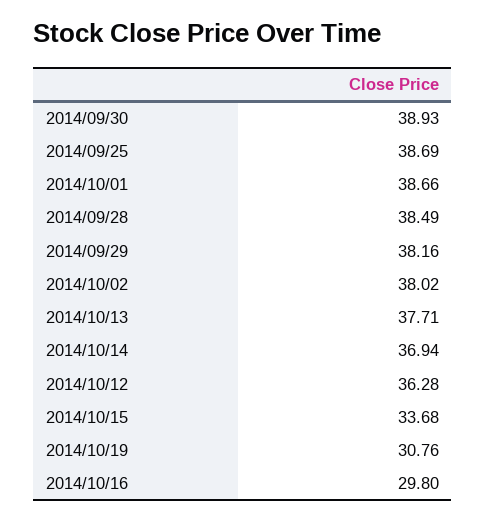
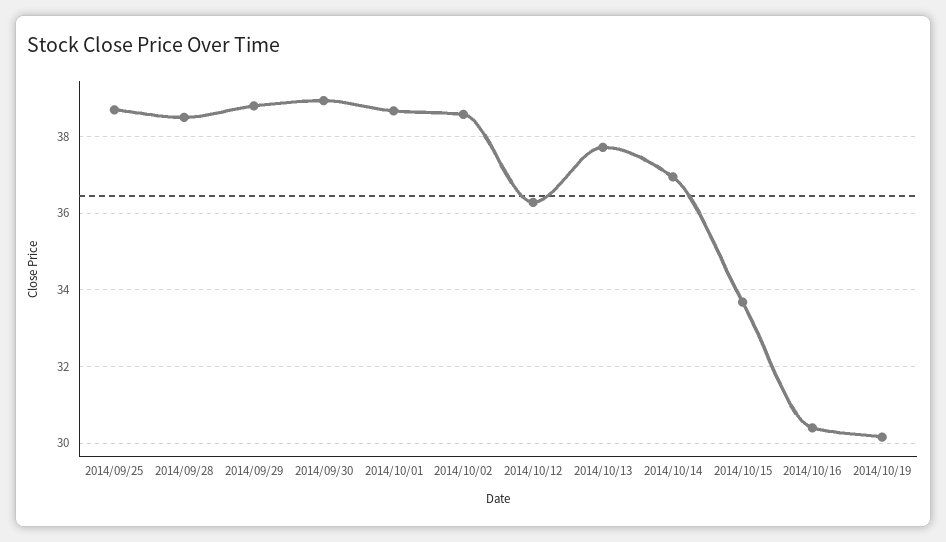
  {
    "2014/09/30": 38.93,
    "2014/09/25": 38.69,
    "2014/10/01": 38.66,
    "2014/09/28": 38.49,
-   "2014/09/29": 38.16,
+   "2014/09/29": 38.8,
-   "2014/10/02": 38.02,
+   "2014/10/02": 38.6,
    "2014/10/13": 37.71,
    "2014/10/14": 36.94,
    "2014/10/12": 36.28,
    "2014/10/15": 33.68,
-   "2014/10/19": 30.76,
+   "2014/10/19": 30.2,
-   "2014/10/16": 29.8
+   "2014/10/16": 30.4
  }

